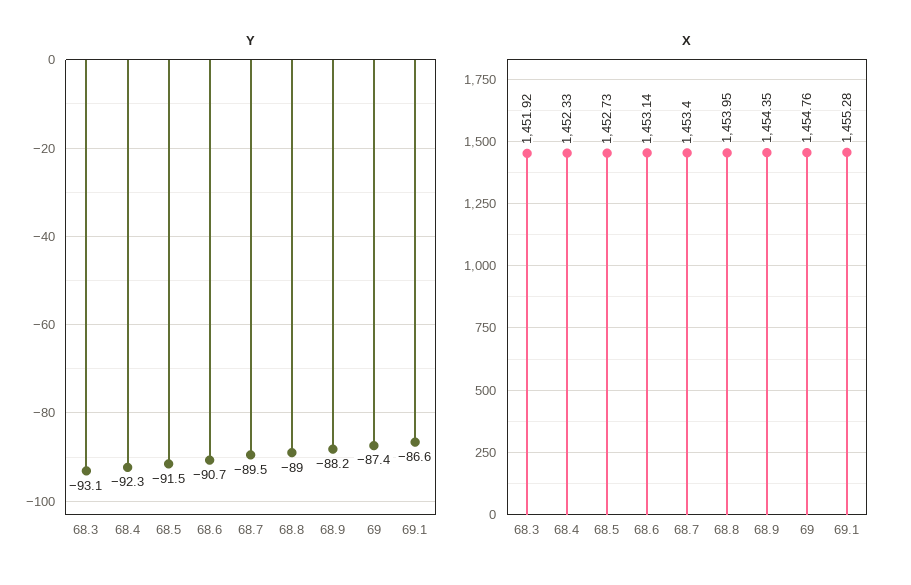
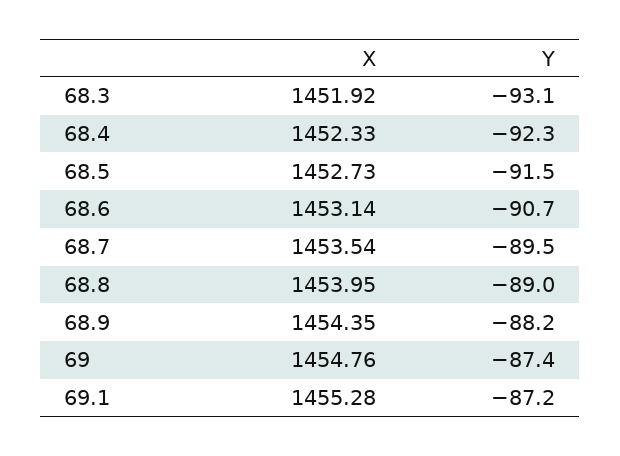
  {
    "Y": {
      "68.3": -93.1,
      "68.4": -92.3,
      "68.5": -91.5,
      "68.6": -90.7,
      "68.7": -89.5,
      "68.8": -89,
      "68.9": -88.2,
      "69": -87.4,
-     "69.1": -86.6
+     "69.1": -87.2
    },
    "X": {
      "68.3": 1451.92,
      "68.4": 1452.33,
      "68.5": 1452.73,
      "68.6": 1453.14,
-     "68.7": 1453.4,
+     "68.7": 1453.54,
      "68.8": 1453.95,
      "68.9": 1454.35,
      "69": 1454.76,
      "69.1": 1455.28
    }
  }

